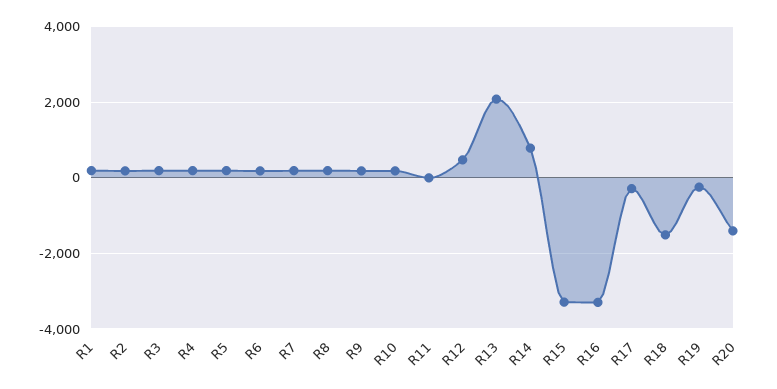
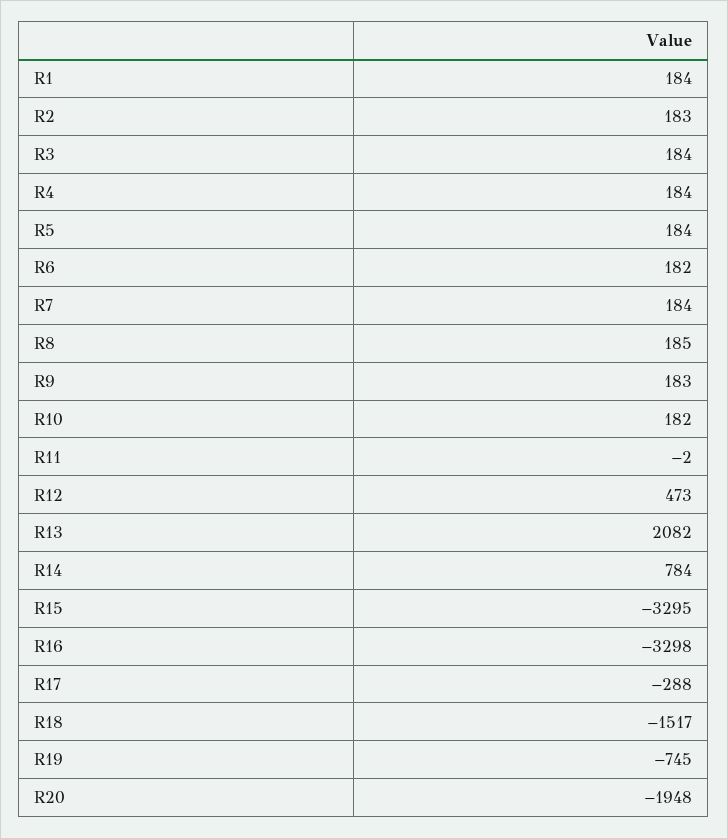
  {
    "R1": 184,
    "R2": 183,
    "R3": 184,
    "R4": 184,
    "R5": 184,
    "R6": 182,
    "R7": 184,
    "R8": 185,
    "R9": 183,
    "R10": 182,
    "R11": -2,
    "R12": 473,
    "R13": 2082,
    "R14": 784,
    "R15": -3295,
    "R16": -3298,
    "R17": -288,
    "R18": -1517,
-   "R19": -200,
+   "R19": -745,
-   "R20": -1400
+   "R20": -1948
  }

